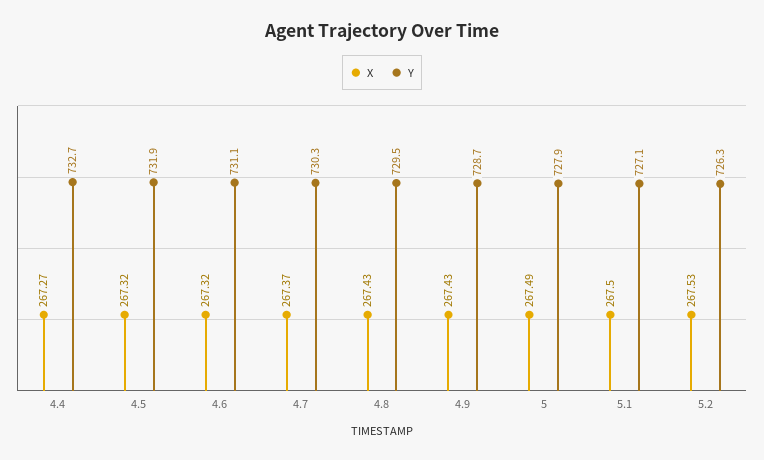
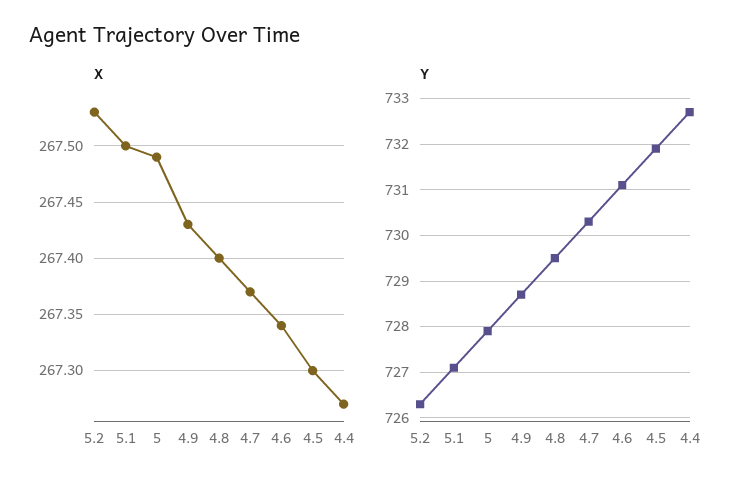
  {
    "X": {
      "4.4": 267.27,
-     "4.5": 267.32,
+     "4.5": 267.3,
-     "4.6": 267.32,
+     "4.6": 267.34,
      "4.7": 267.37,
-     "4.8": 267.43,
+     "4.8": 267.4,
      "4.9": 267.43,
      "5": 267.49,
      "5.1": 267.5,
      "5.2": 267.53
    },
    "Y": {
      "4.4": 732.7,
      "4.5": 731.9,
      "4.6": 731.1,
      "4.7": 730.3,
      "4.8": 729.5,
      "4.9": 728.7,
      "5": 727.9,
      "5.1": 727.1,
      "5.2": 726.3
    }
  }

